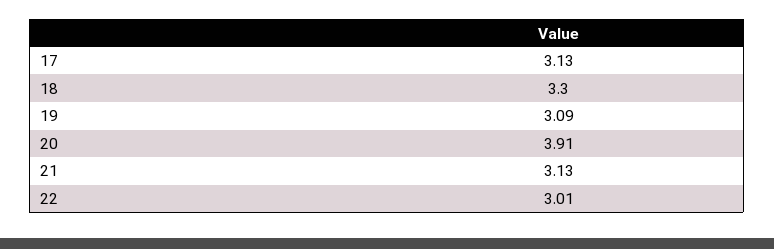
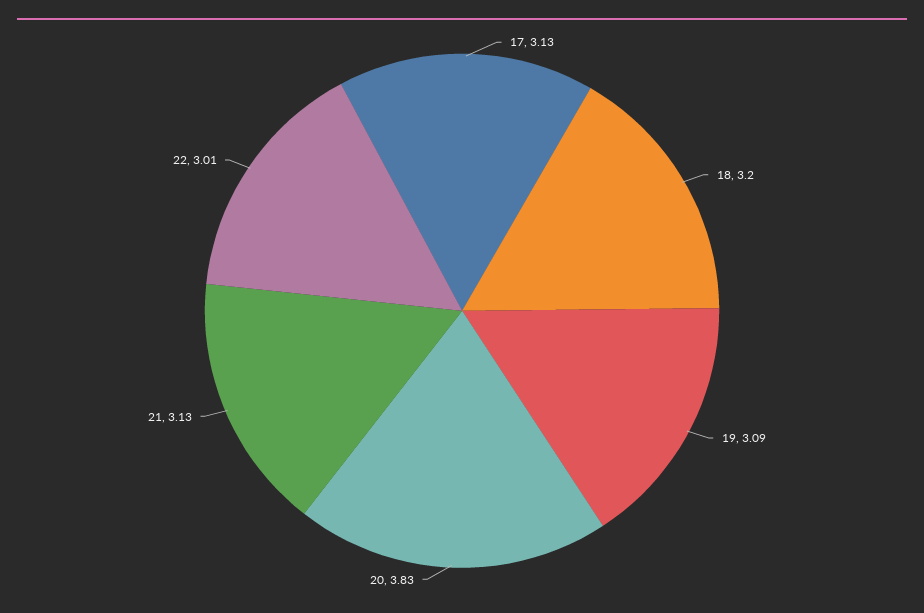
  {
    "17": 3.13,
-   "18": 3.3,
+   "18": 3.2,
    "19": 3.09,
-   "20": 3.91,
+   "20": 3.83,
    "21": 3.13,
    "22": 3.01
  }

